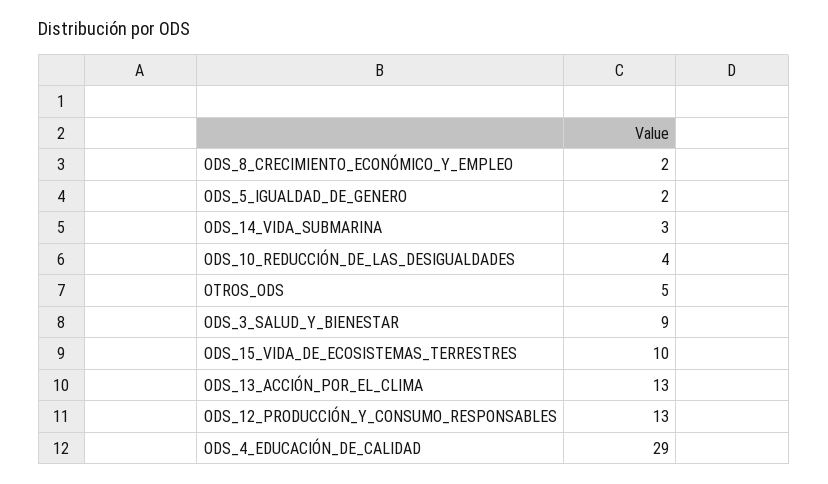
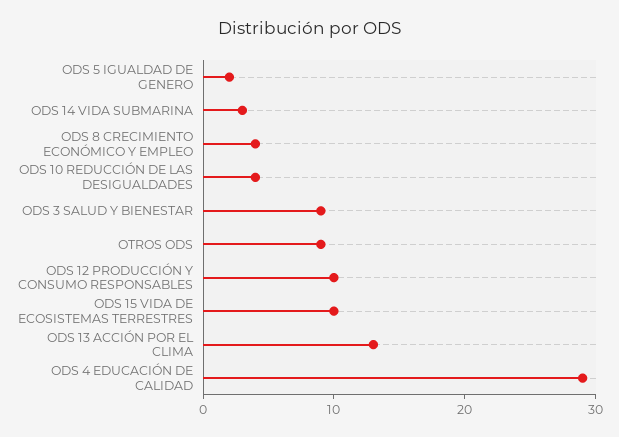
  {
-   "ODS_8_CRECIMIENTO_ECONÓMICO_Y_EMPLEO": 2,
+   "ODS_8_CRECIMIENTO_ECONÓMICO_Y_EMPLEO": 4,
    "ODS_5_IGUALDAD_DE_GENERO": 2,
    "ODS_14_VIDA_SUBMARINA": 3,
    "ODS_10_REDUCCIÓN_DE_LAS_DESIGUALDADES": 4,
-   "OTROS_ODS": 5,
+   "OTROS_ODS": 9,
    "ODS_3_SALUD_Y_BIENESTAR": 9,
    "ODS_15_VIDA_DE_ECOSISTEMAS_TERRESTRES": 10,
    "ODS_13_ACCIÓN_POR_EL_CLIMA": 13,
-   "ODS_12_PRODUCCIÓN_Y_CONSUMO_RESPONSABLES": 13,
+   "ODS_12_PRODUCCIÓN_Y_CONSUMO_RESPONSABLES": 10,
    "ODS_4_EDUCACIÓN_DE_CALIDAD": 29
  }

